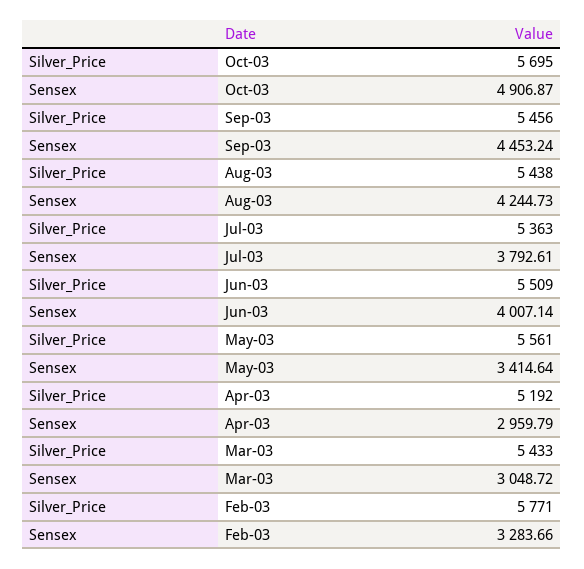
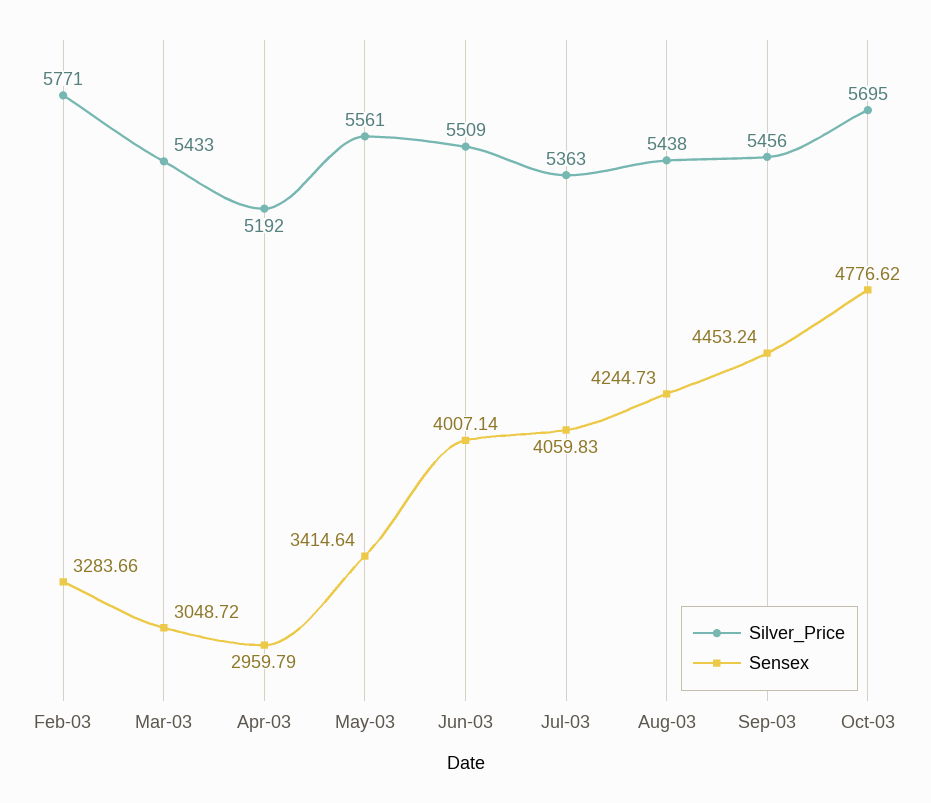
  {
    "Silver_Price": {
      "Oct-03": 5695,
      "Sep-03": 5456,
      "Aug-03": 5438,
      "Jul-03": 5363,
      "Jun-03": 5509,
      "May-03": 5561,
      "Apr-03": 5192,
      "Mar-03": 5433,
      "Feb-03": 5771
    },
    "Sensex": {
-     "Oct-03": 4906.87,
+     "Oct-03": 4776.62,
      "Sep-03": 4453.24,
      "Aug-03": 4244.73,
-     "Jul-03": 3792.61,
+     "Jul-03": 4059.83,
      "Jun-03": 4007.14,
      "May-03": 3414.64,
      "Apr-03": 2959.79,
      "Mar-03": 3048.72,
      "Feb-03": 3283.66
    }
  }

